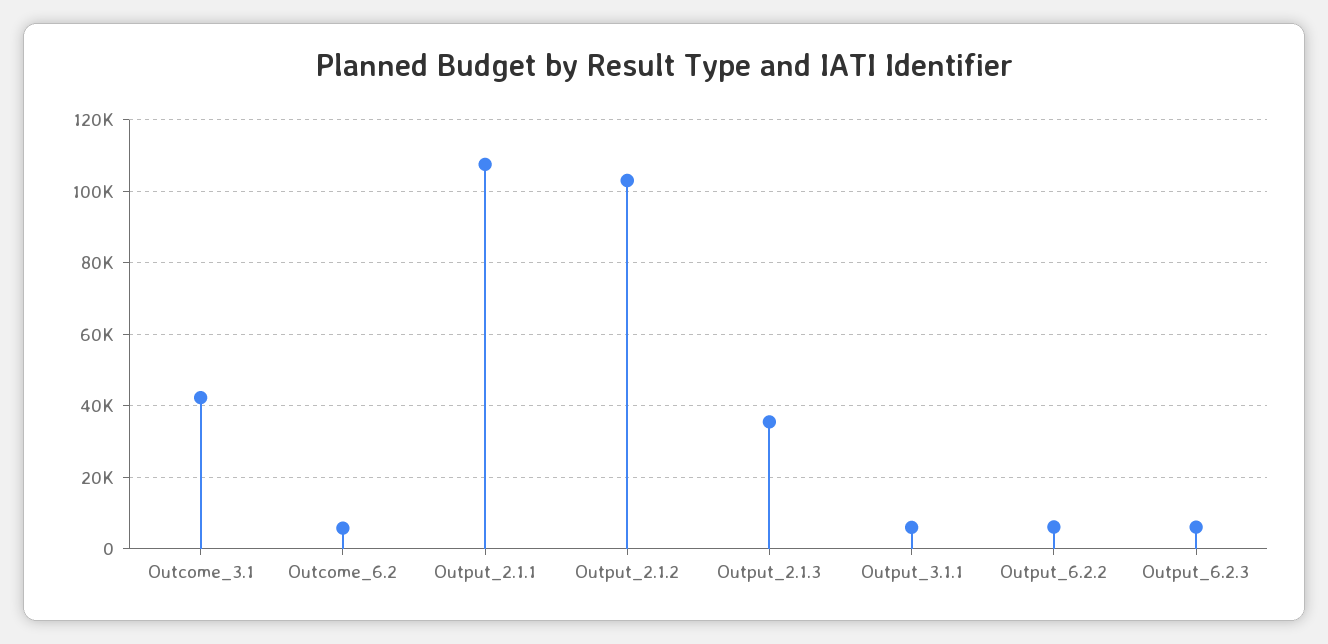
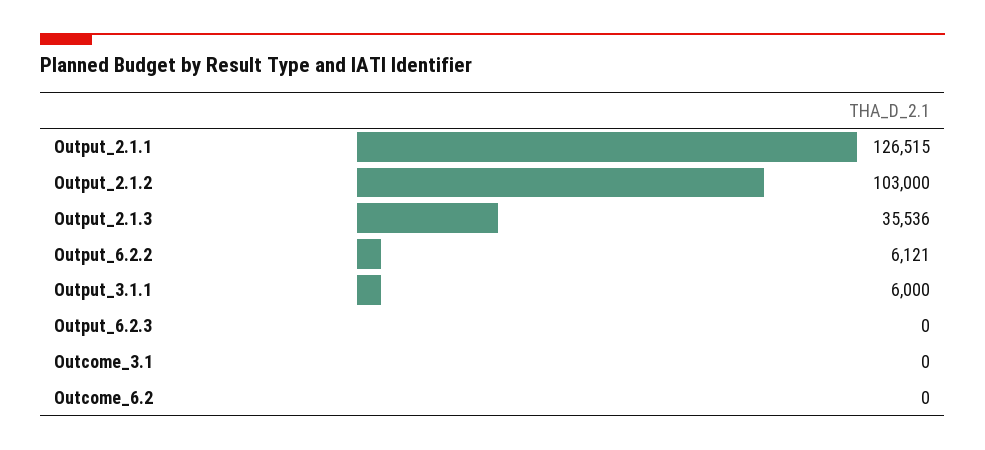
  {
-   "Outcome_3.1": 42000,
+   "Outcome_3.1": 0,
-   "Outcome_6.2": 6000,
+   "Outcome_6.2": 0,
-   "Output_2.1.1": 108000,
+   "Output_2.1.1": 126515,
    "Output_2.1.2": 103000,
    "Output_2.1.3": 35536,
    "Output_3.1.1": 6000,
    "Output_6.2.2": 6121,
-   "Output_6.2.3": 6000
+   "Output_6.2.3": 0
  }

